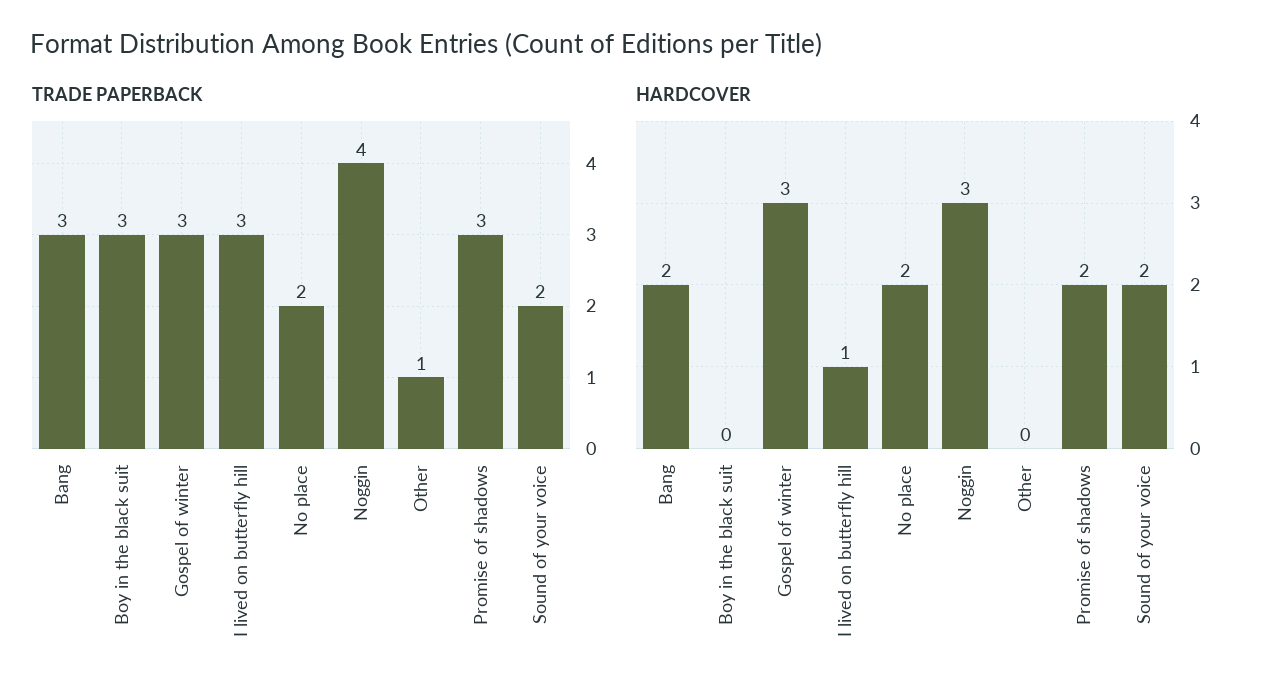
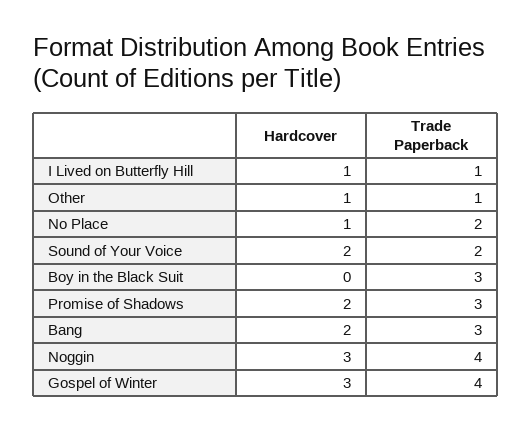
  {
    "TRADE PAPERBACK": {
      "Bang": 3,
      "Boy in the black suit": 3,
-     "Gospel of winter": 3,
+     "Gospel of winter": 4,
-     "I lived on butterfly hill": 3,
+     "I lived on butterfly hill": 1,
      "No place": 2,
      "Noggin": 4,
      "Other": 1,
      "Promise of shadows": 3,
      "Sound of your voice": 2
    },
    "HARDCOVER": {
      "Bang": 2,
      "Boy in the black suit": 0,
      "Gospel of winter": 3,
      "I lived on butterfly hill": 1,
-     "No place": 2,
+     "No place": 1,
      "Noggin": 3,
-     "Other": 0,
+     "Other": 1,
      "Promise of shadows": 2,
      "Sound of your voice": 2
    }
  }

